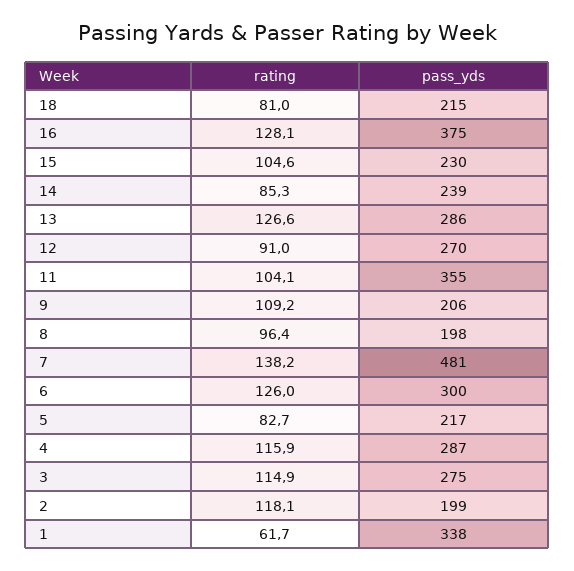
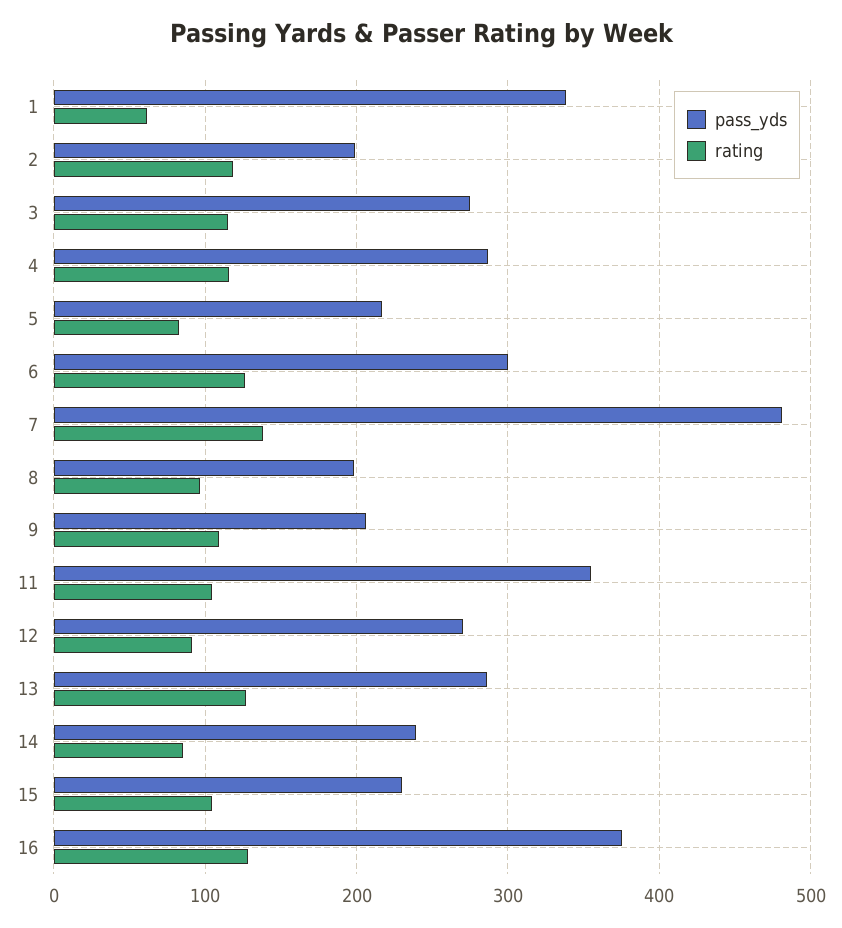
  {
    "rating": {
-     "18": 81,
      "16": 128.1,
      "15": 104.6,
      "14": 85.3,
      "13": 126.6,
      "12": 91,
      "11": 104.1,
      "9": 109.2,
      "8": 96.4,
      "7": 138.2,
      "6": 126,
      "5": 82.7,
      "4": 115.9,
      "3": 114.9,
      "2": 118.1,
      "1": 61.7
    },
    "pass_yds": {
-     "18": 215,
      "16": 375,
      "15": 230,
      "14": 239,
      "13": 286,
      "12": 270,
      "11": 355,
      "9": 206,
      "8": 198,
      "7": 481,
      "6": 300,
      "5": 217,
      "4": 287,
      "3": 275,
      "2": 199,
      "1": 338
    }
  }

